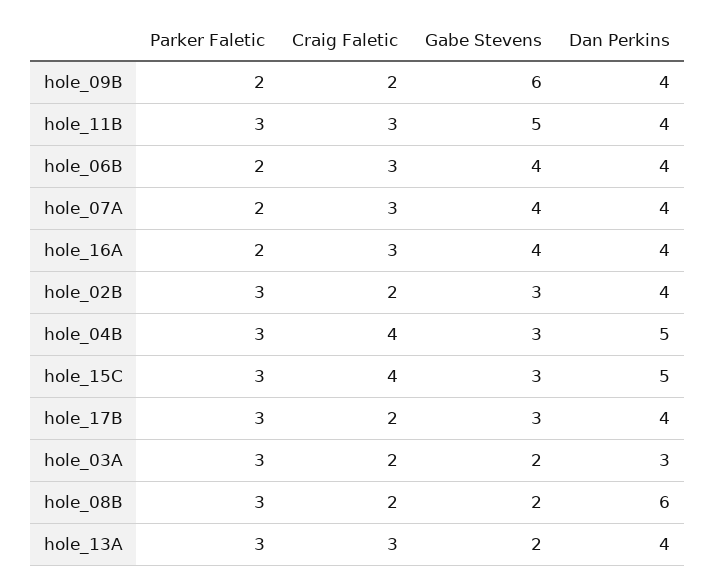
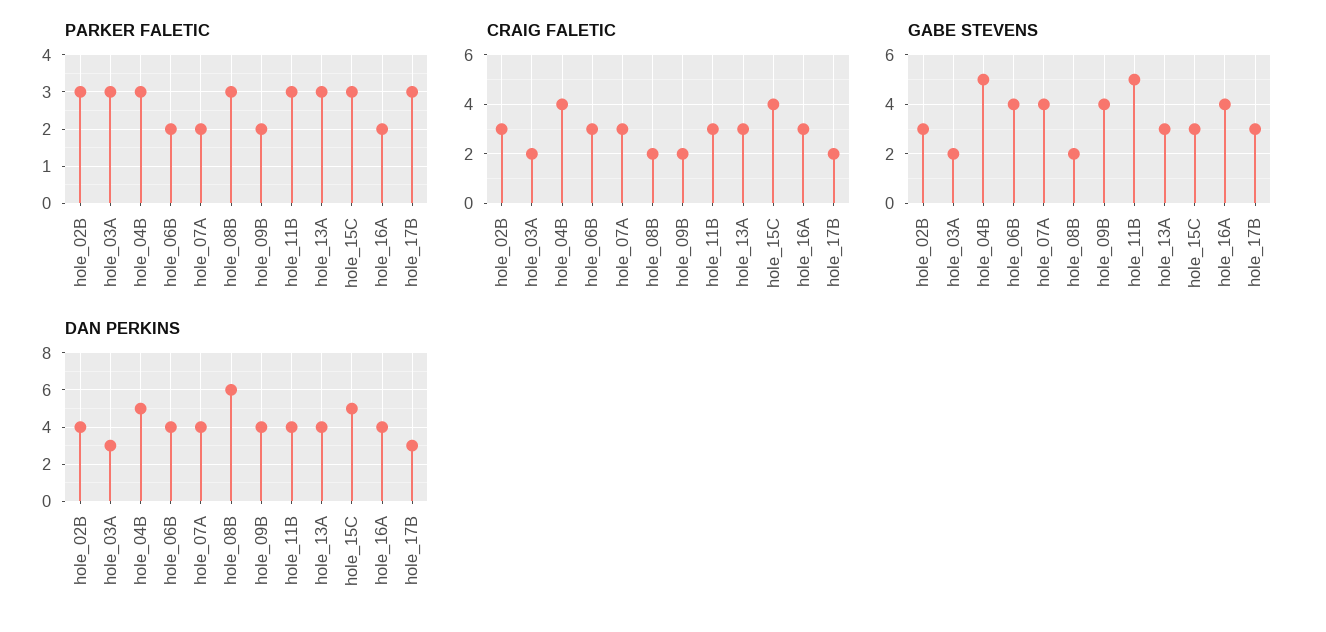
  {
    "Parker Faletic": {
      "hole_09B": 2,
      "hole_11B": 3,
      "hole_06B": 2,
      "hole_07A": 2,
      "hole_16A": 2,
      "hole_02B": 3,
      "hole_04B": 3,
      "hole_15C": 3,
      "hole_17B": 3,
      "hole_03A": 3,
      "hole_08B": 3,
      "hole_13A": 3
    },
    "Craig Faletic": {
      "hole_09B": 2,
      "hole_11B": 3,
      "hole_06B": 3,
      "hole_07A": 3,
      "hole_16A": 3,
-     "hole_02B": 2,
+     "hole_02B": 3,
      "hole_04B": 4,
      "hole_15C": 4,
      "hole_17B": 2,
      "hole_03A": 2,
      "hole_08B": 2,
      "hole_13A": 3
    },
    "Gabe Stevens": {
-     "hole_09B": 6,
+     "hole_09B": 4,
      "hole_11B": 5,
      "hole_06B": 4,
      "hole_07A": 4,
      "hole_16A": 4,
      "hole_02B": 3,
-     "hole_04B": 3,
+     "hole_04B": 5,
      "hole_15C": 3,
      "hole_17B": 3,
      "hole_03A": 2,
      "hole_08B": 2,
-     "hole_13A": 2
+     "hole_13A": 3
    },
    "Dan Perkins": {
      "hole_09B": 4,
      "hole_11B": 4,
      "hole_06B": 4,
      "hole_07A": 4,
      "hole_16A": 4,
      "hole_02B": 4,
      "hole_04B": 5,
      "hole_15C": 5,
-     "hole_17B": 4,
+     "hole_17B": 3,
      "hole_03A": 3,
      "hole_08B": 6,
      "hole_13A": 4
    }
  }

